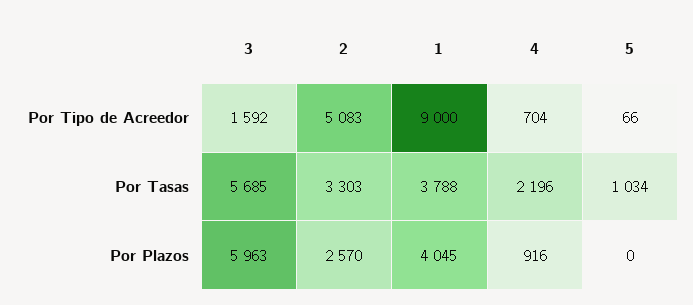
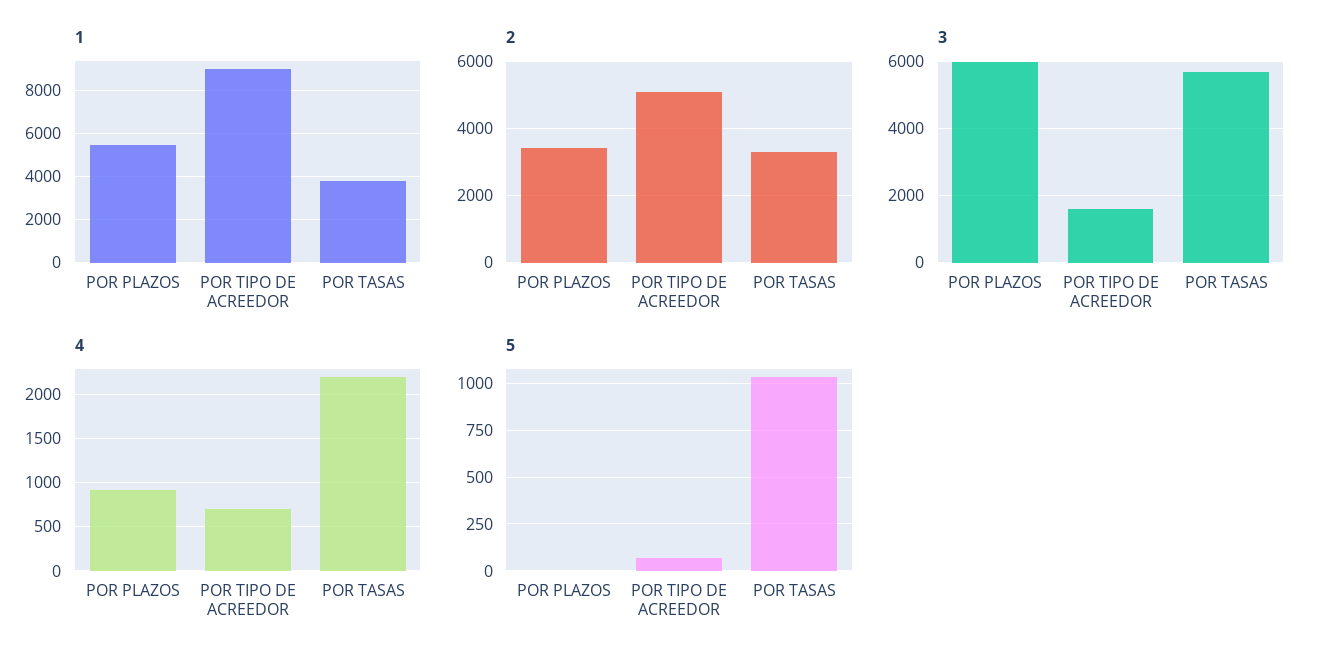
  {
    "3": {
      "Por Tipo de Acreedor": 1592,
      "Por Tasas": 5685,
      "Por Plazos": 5963
    },
    "2": {
      "Por Tipo de Acreedor": 5083,
      "Por Tasas": 3303,
-     "Por Plazos": 2570
+     "Por Plazos": 3400
    },
    "1": {
      "Por Tipo de Acreedor": 9000,
      "Por Tasas": 3788,
-     "Por Plazos": 4045
+     "Por Plazos": 5500
    },
    "4": {
      "Por Tipo de Acreedor": 704,
      "Por Tasas": 2196,
      "Por Plazos": 916
    },
    "5": {
      "Por Tipo de Acreedor": 66,
      "Por Tasas": 1034,
      "Por Plazos": 0
    }
  }

